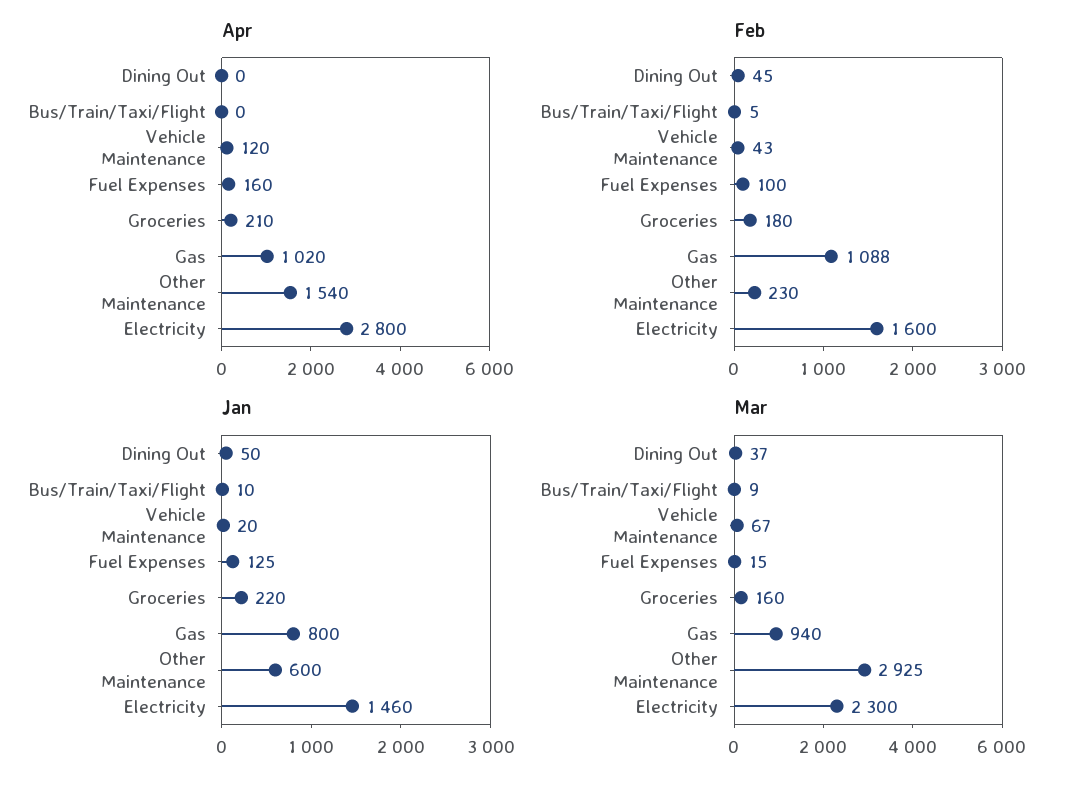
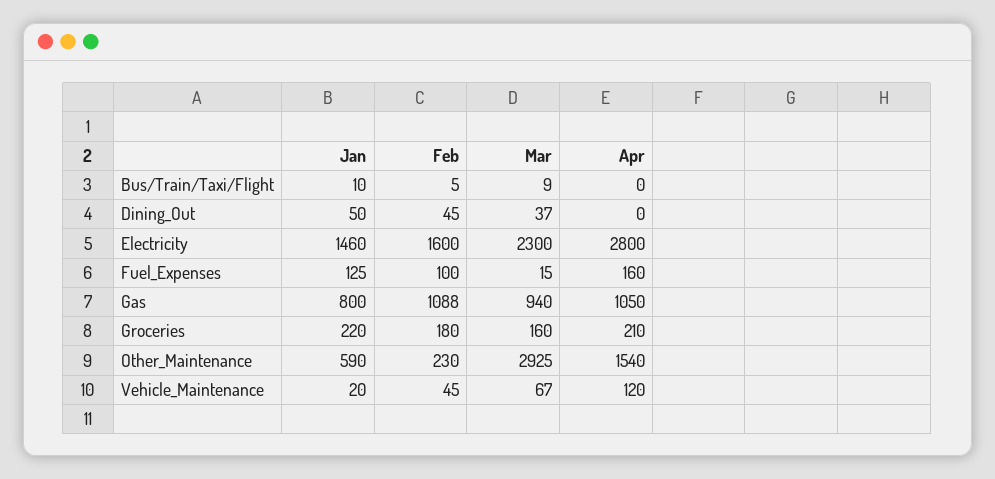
  {
    "Apr": {
      "Dining Out": 0,
      "Bus/Train/Taxi/Flight": 0,
      "Vehicle Maintenance": 120,
      "Fuel Expenses": 160,
      "Groceries": 210,
-     "Gas": 1020,
+     "Gas": 1050,
      "Other Maintenance": 1540,
      "Electricity": 2800
    },
    "Feb": {
      "Dining Out": 45,
      "Bus/Train/Taxi/Flight": 5,
-     "Vehicle Maintenance": 43,
+     "Vehicle Maintenance": 45,
      "Fuel Expenses": 100,
      "Groceries": 180,
      "Gas": 1088,
      "Other Maintenance": 230,
      "Electricity": 1600
    },
    "Jan": {
      "Dining Out": 50,
      "Bus/Train/Taxi/Flight": 10,
      "Vehicle Maintenance": 20,
      "Fuel Expenses": 125,
      "Groceries": 220,
      "Gas": 800,
-     "Other Maintenance": 600,
+     "Other Maintenance": 590,
      "Electricity": 1460
    },
    "Mar": {
      "Dining Out": 37,
      "Bus/Train/Taxi/Flight": 9,
      "Vehicle Maintenance": 67,
      "Fuel Expenses": 15,
      "Groceries": 160,
      "Gas": 940,
      "Other Maintenance": 2925,
      "Electricity": 2300
    }
  }

